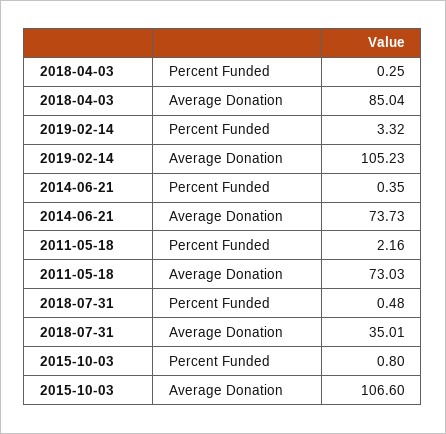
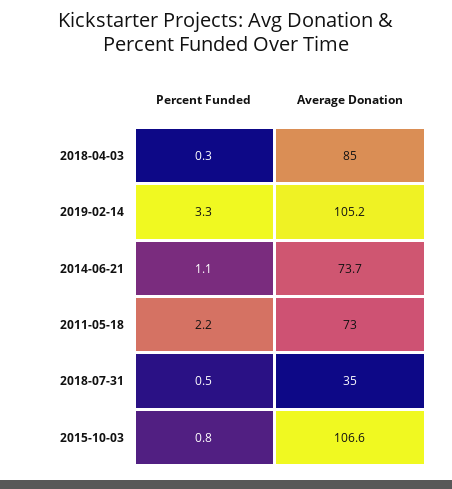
  {
    "2018-04-03": {
      "Percent Funded": 0.25,
      "Average Donation": 85.04
    },
    "2019-02-14": {
      "Percent Funded": 3.32,
      "Average Donation": 105.23
    },
    "2014-06-21": {
-     "Percent Funded": 0.35,
+     "Percent Funded": 1.1,
      "Average Donation": 73.73
    },
    "2011-05-18": {
      "Percent Funded": 2.16,
      "Average Donation": 73.03
    },
    "2018-07-31": {
      "Percent Funded": 0.48,
      "Average Donation": 35.01
    },
    "2015-10-03": {
      "Percent Funded": 0.8,
      "Average Donation": 106.6
    }
  }

